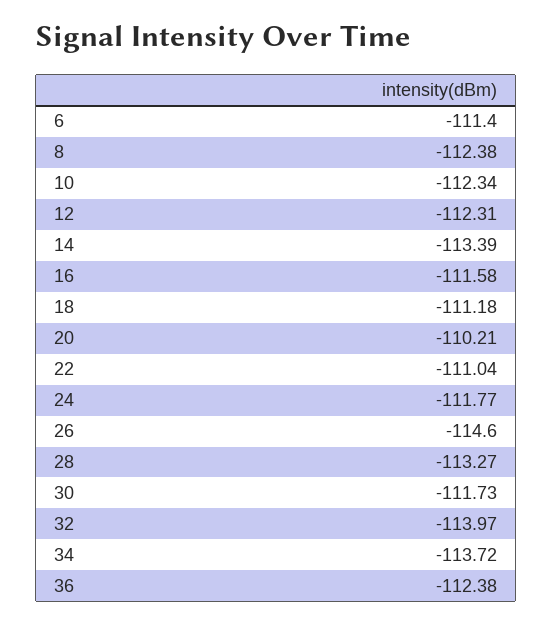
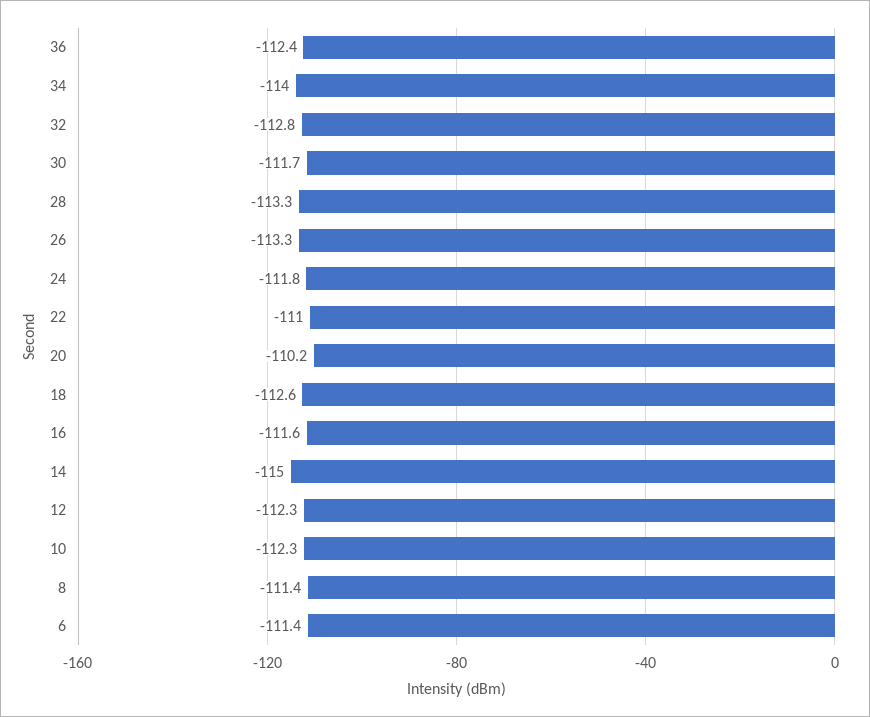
  {
    "6": -111.4,
-   "8": -112.38,
+   "8": -111.4,
    "10": -112.34,
    "12": -112.31,
-   "14": -113.39,
+   "14": -115,
    "16": -111.58,
-   "18": -111.18,
+   "18": -112.6,
    "20": -110.21,
    "22": -111.04,
    "24": -111.77,
-   "26": -114.6,
+   "26": -113.3,
    "28": -113.27,
    "30": -111.73,
-   "32": -113.97,
+   "32": -112.8,
-   "34": -113.72,
+   "34": -114,
    "36": -112.38
  }

